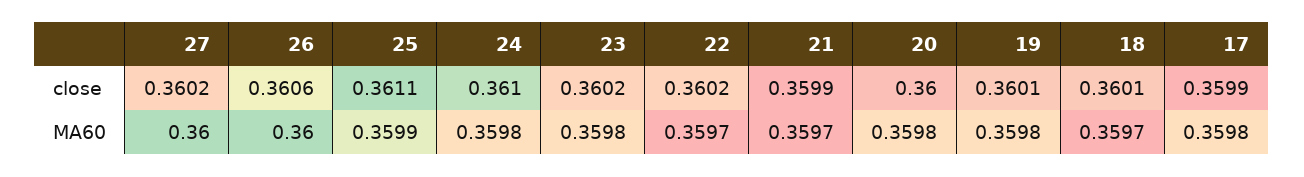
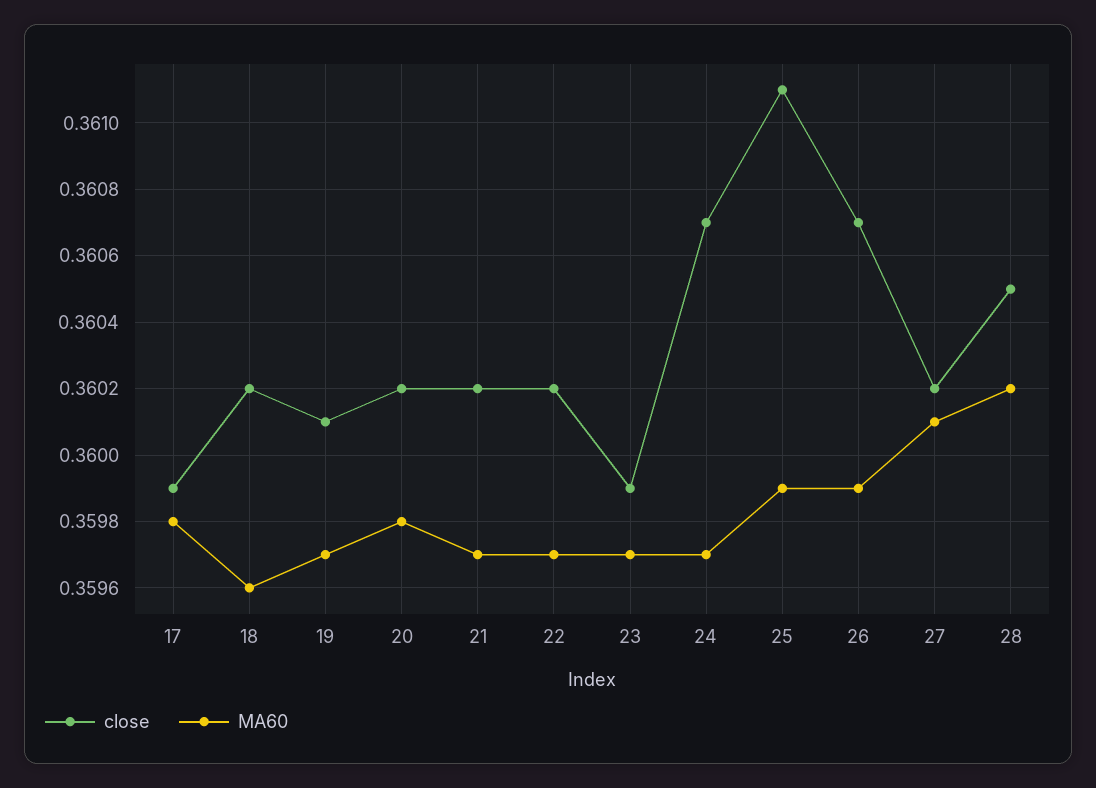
  {
    "close": {
      "27": 0.3602,
-     "26": 0.3606,
+     "26": 0.3607,
      "25": 0.3611,
-     "24": 0.361,
+     "24": 0.3607,
-     "23": 0.3602,
+     "23": 0.3599,
      "22": 0.3602,
-     "21": 0.3599,
+     "21": 0.3602,
-     "20": 0.36,
+     "20": 0.3602,
      "19": 0.3601,
-     "18": 0.3601,
+     "18": 0.3602,
-     "17": 0.3599
+     "17": 0.3599,
+     "28": 0.3605
    },
    "MA60": {
-     "27": 0.36,
+     "27": 0.3601,
-     "26": 0.36,
+     "26": 0.3599,
      "25": 0.3599,
-     "24": 0.3598,
+     "24": 0.3597,
-     "23": 0.3598,
+     "23": 0.3597,
      "22": 0.3597,
      "21": 0.3597,
      "20": 0.3598,
-     "19": 0.3598,
+     "19": 0.3597,
-     "18": 0.3597,
+     "18": 0.3596,
-     "17": 0.3598
+     "17": 0.3598,
+     "28": 0.3602
    }
  }

